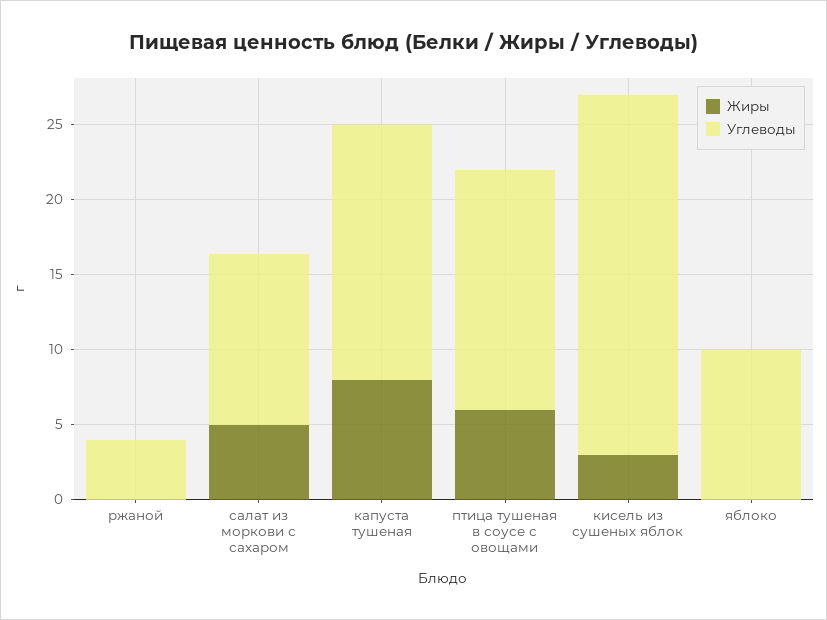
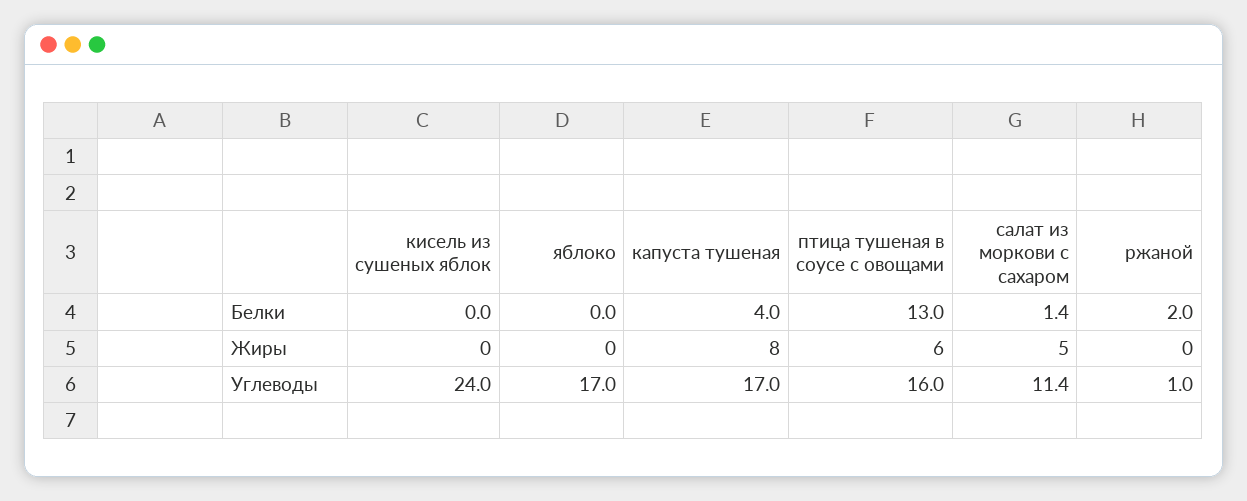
  {
    "Жиры": {
      "ржаной": 0,
      "салат из моркови с сахаром": 5,
      "капуста тушеная": 8,
      "птица тушеная в соусе с овощами": 6,
-     "кисель из сушеных яблок": 3,
+     "кисель из сушеных яблок": 0,
      "яблоко": 0
    },
    "Углеводы": {
-     "ржаной": 4,
+     "ржаной": 1,
      "салат из моркови с сахаром": 11.4,
      "капуста тушеная": 17,
      "птица тушеная в соусе с овощами": 16,
      "кисель из сушеных яблок": 24,
-     "яблоко": 10
+     "яблоко": 17
-   }
+   },
+   "Белки": {
+     "кисель из сушеных яблок": 0,
+     "яблоко": 0,
+     "капуста тушеная": 4,
+     "птица тушеная в соусе с овощами": 13,
+     "салат из моркови с сахаром": 1.4,
+     "ржаной": 2
+   }
  }

